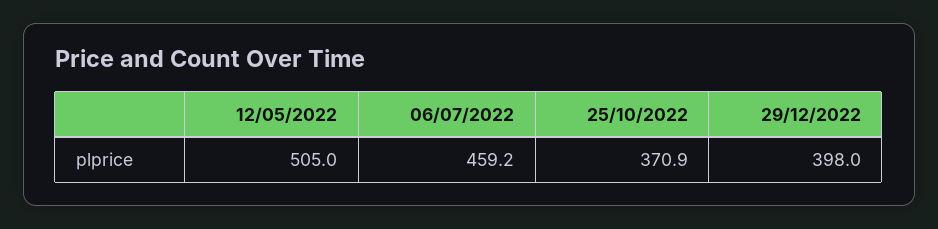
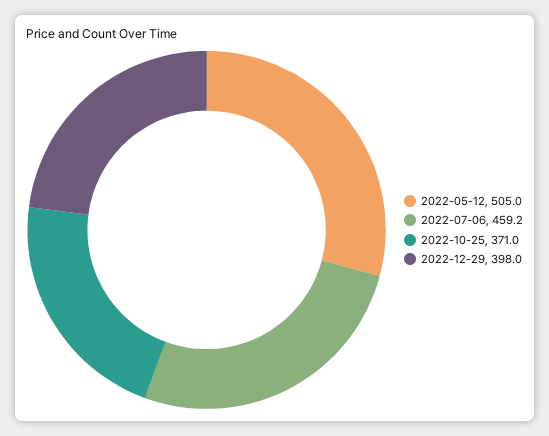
  {
    "12/05/2022": 505,
    "06/07/2022": 459.2,
-   "25/10/2022": 370.9,
+   "25/10/2022": 371,
    "29/12/2022": 398
  }

